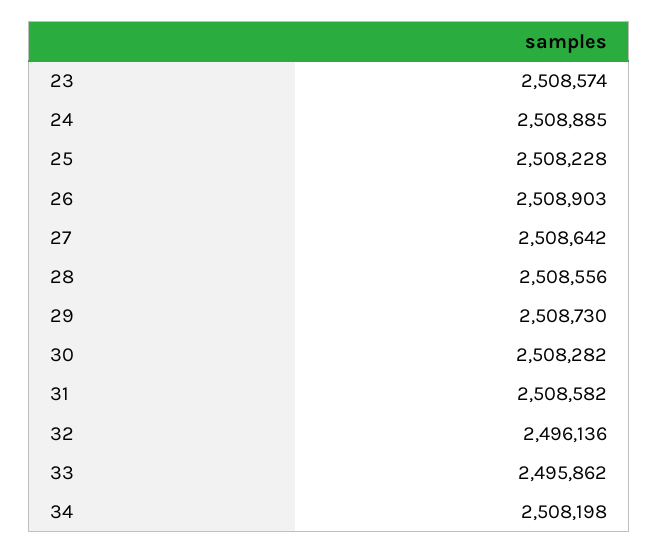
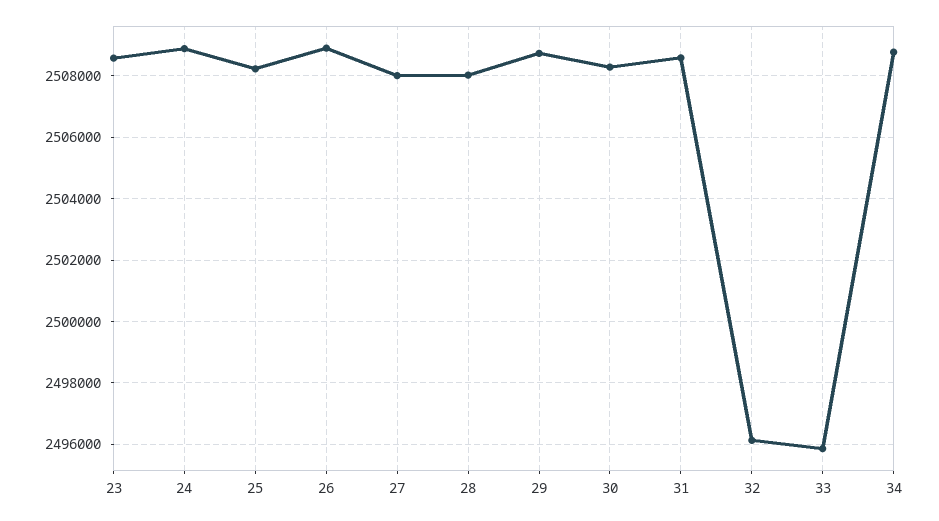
  {
    "23": 2508574,
    "24": 2508885,
    "25": 2508228,
    "26": 2508903,
-   "27": 2508642,
+   "27": 2508000,
-   "28": 2508556,
+   "28": 2508000,
    "29": 2508730,
    "30": 2508282,
    "31": 2508582,
    "32": 2496136,
    "33": 2495862,
-   "34": 2508198
+   "34": 2508800
  }

